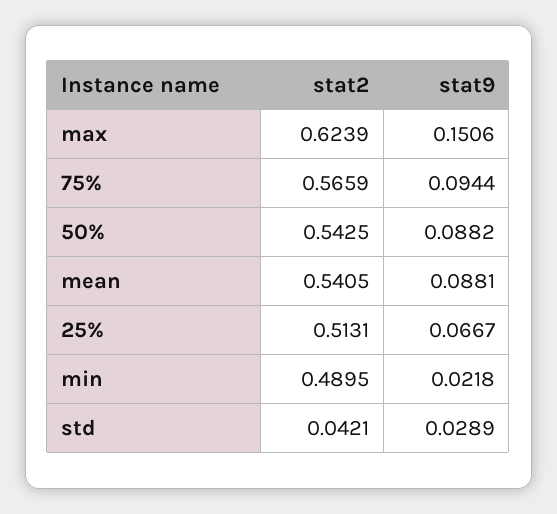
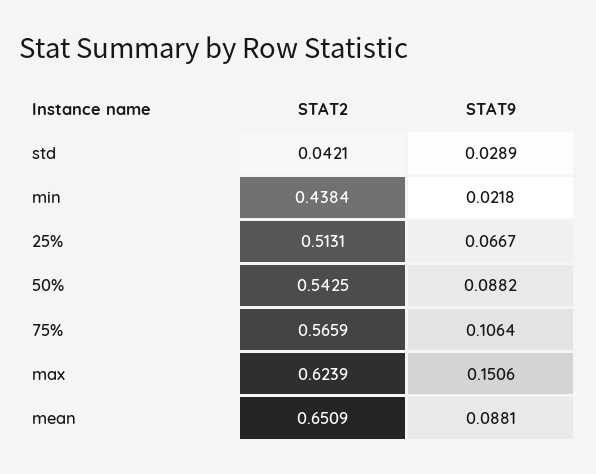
  {
    "stat2": {
      "max": 0.6239,
      "75%": 0.5659,
      "50%": 0.5425,
-     "mean": 0.5405,
+     "mean": 0.6509,
      "25%": 0.5131,
-     "min": 0.4895,
+     "min": 0.4384,
      "std": 0.0421
    },
    "stat9": {
      "max": 0.1506,
-     "75%": 0.0944,
+     "75%": 0.1064,
      "50%": 0.0882,
      "mean": 0.0881,
      "25%": 0.0667,
      "min": 0.0218,
      "std": 0.0289
    }
  }

